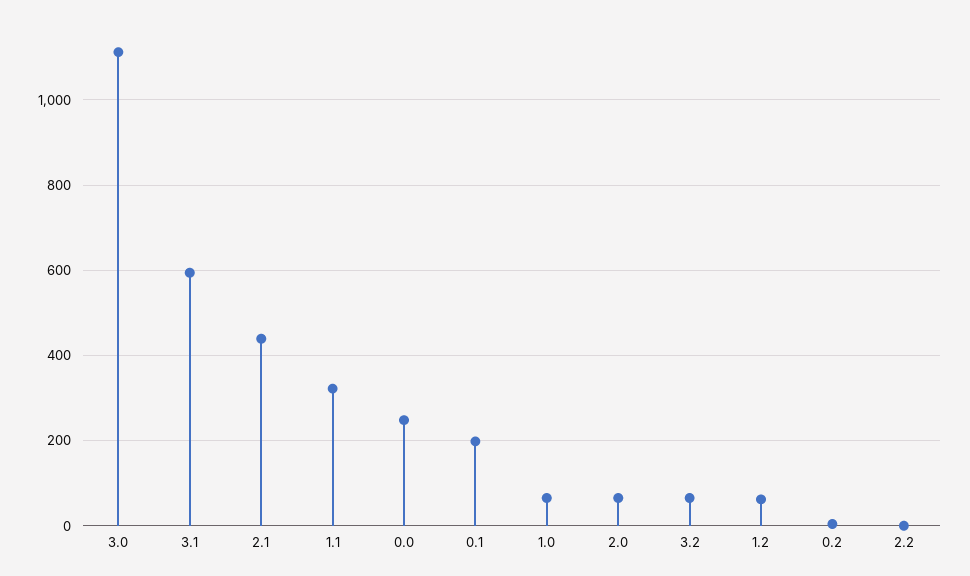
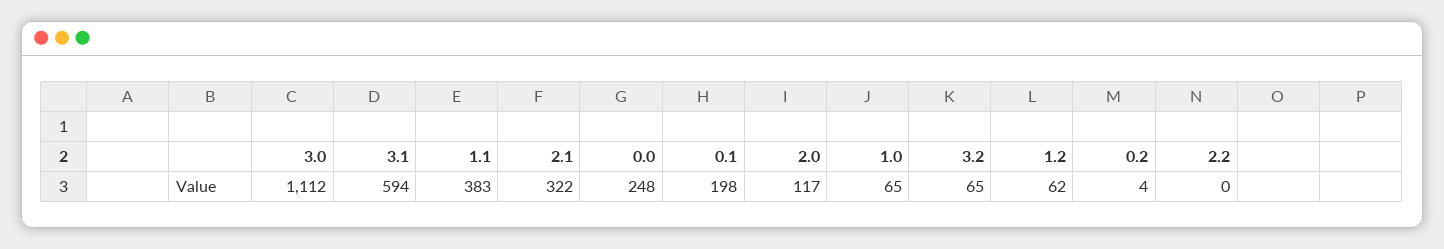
  {
    "3.0": 1112,
    "3.1": 594,
-   "2.1": 440,
+   "2.1": 322,
-   "1.1": 320,
+   "1.1": 383,
    "0.0": 248,
    "0.1": 198,
    "1.0": 65,
-   "2.0": 60,
+   "2.0": 117,
    "3.2": 65,
    "1.2": 62,
    "0.2": 4,
    "2.2": 0
  }

